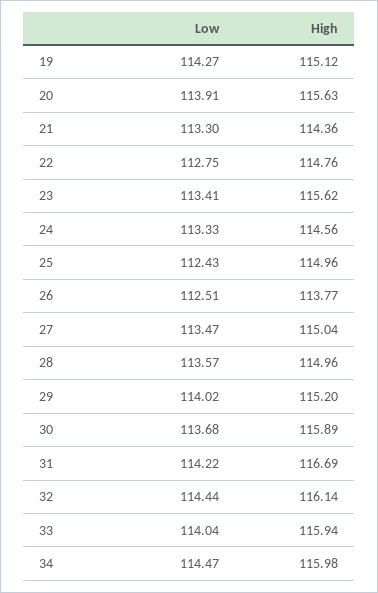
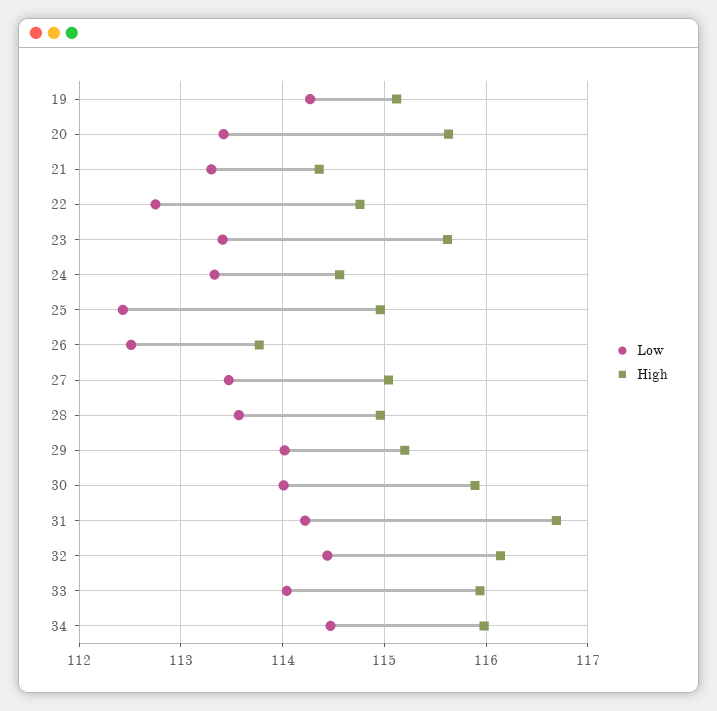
  {
    "Low": {
      "19": 114.27,
-     "20": 113.91,
+     "20": 113.4,
      "21": 113.3,
      "22": 112.75,
      "23": 113.41,
      "24": 113.33,
      "25": 112.43,
      "26": 112.51,
      "27": 113.47,
      "28": 113.57,
      "29": 114.02,
-     "30": 113.68,
+     "30": 114,
      "31": 114.22,
      "32": 114.44,
      "33": 114.04,
      "34": 114.47
    },
    "High": {
      "19": 115.12,
      "20": 115.63,
      "21": 114.36,
      "22": 114.76,
      "23": 115.62,
      "24": 114.56,
      "25": 114.96,
      "26": 113.77,
      "27": 115.04,
      "28": 114.96,
      "29": 115.2,
      "30": 115.89,
      "31": 116.69,
      "32": 116.14,
      "33": 115.94,
      "34": 115.98
    }
  }

